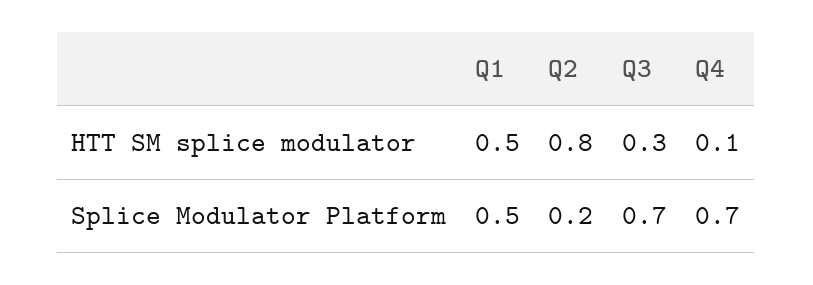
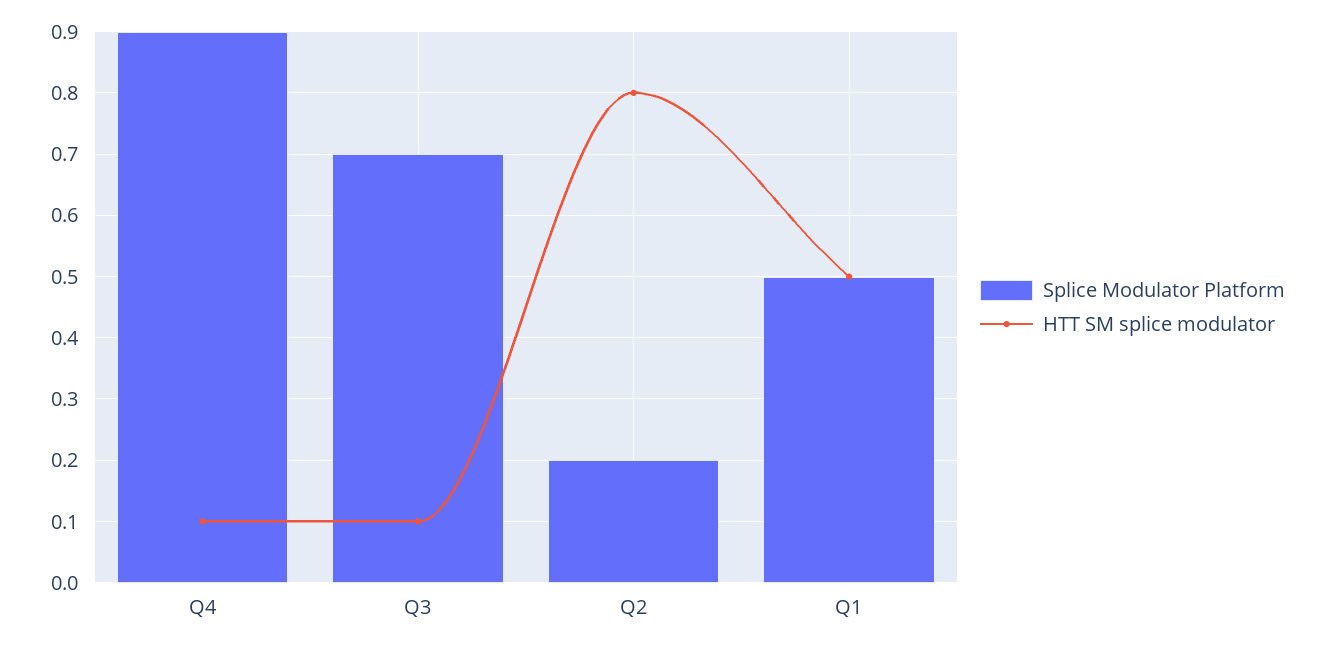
  {
    "HTT SM splice modulator": {
      "Q1": 0.5,
      "Q2": 0.8,
-     "Q3": 0.3,
+     "Q3": 0.1,
      "Q4": 0.1
    },
    "Splice Modulator Platform": {
      "Q1": 0.5,
      "Q2": 0.2,
      "Q3": 0.7,
-     "Q4": 0.7
+     "Q4": 0.9
    }
  }

